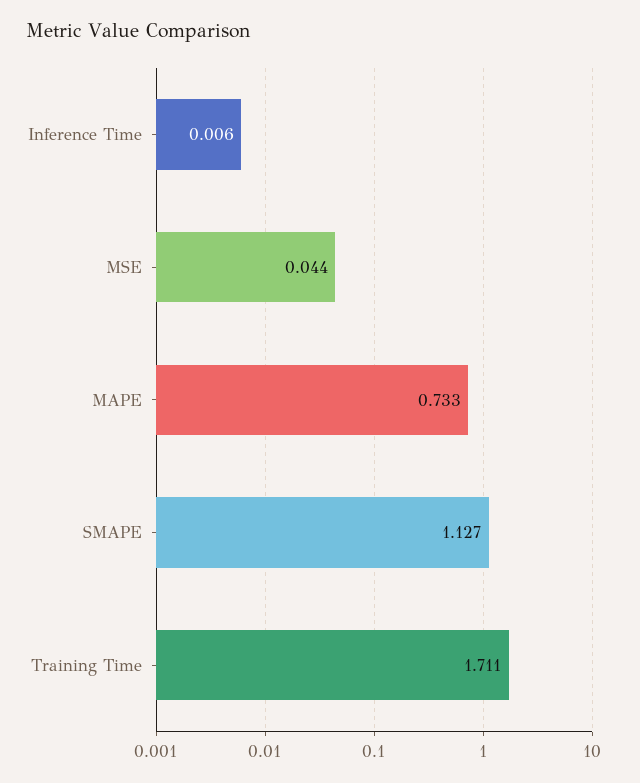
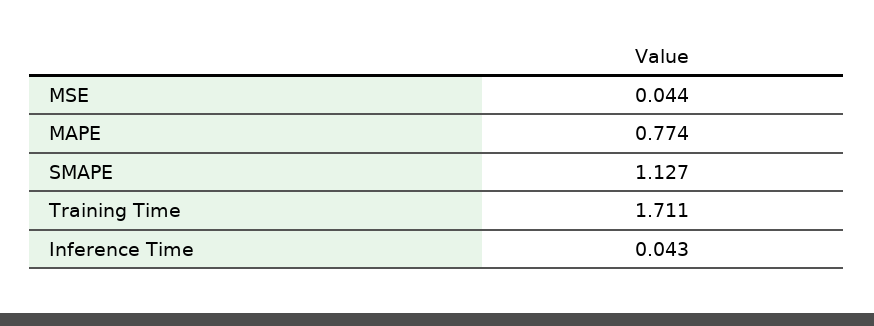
  {
-   "Inference Time": 0.006,
+   "Inference Time": 0.043,
    "MSE": 0.044,
-   "MAPE": 0.733,
+   "MAPE": 0.774,
    "SMAPE": 1.127,
    "Training Time": 1.711
  }

